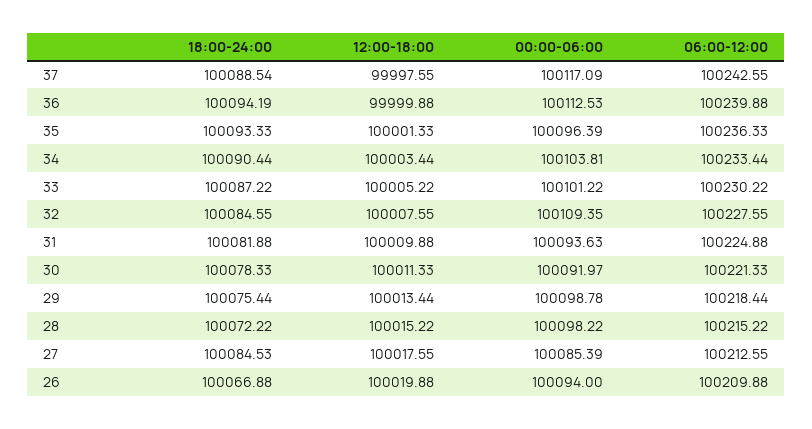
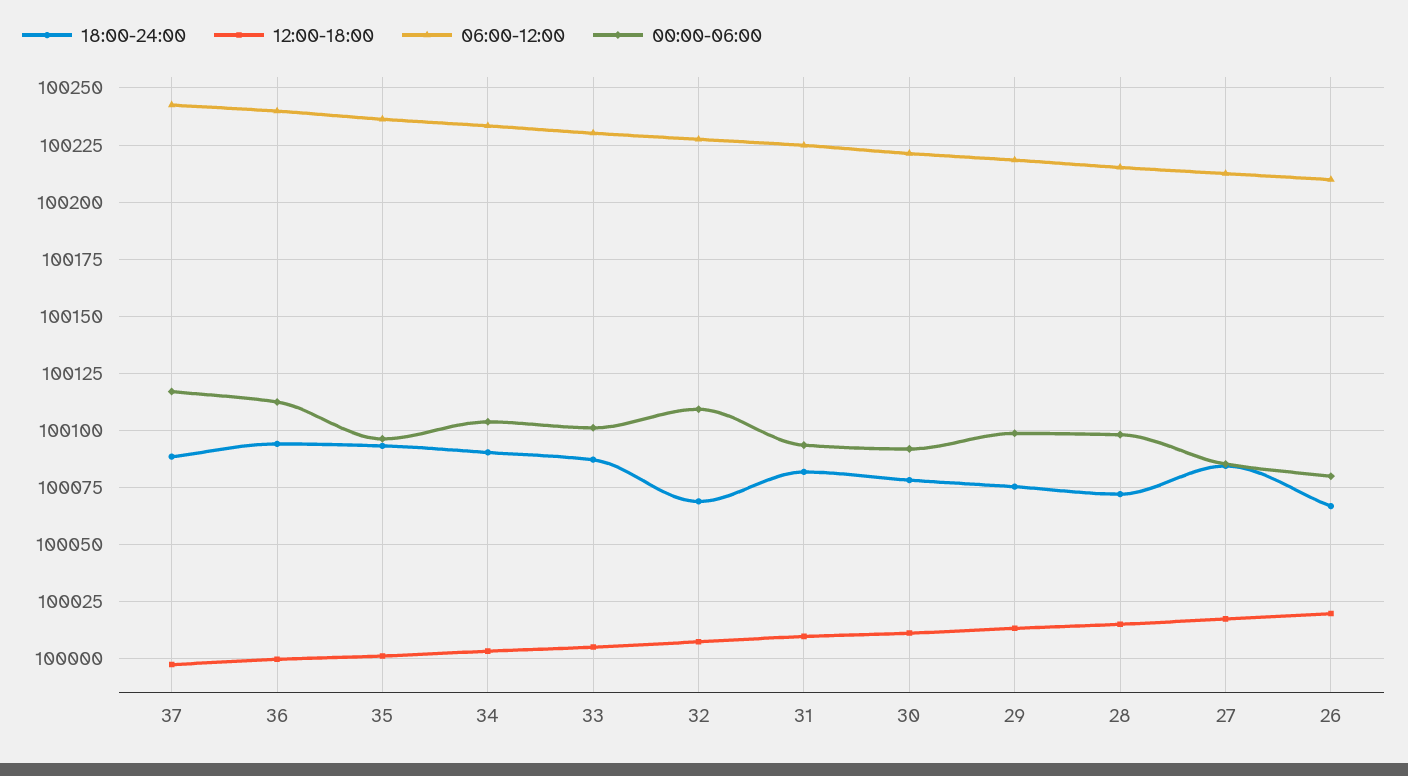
  {
    "18:00-24:00": {
      "37": 100088.54,
      "36": 100094.19,
      "35": 100093.33,
      "34": 100090.44,
      "33": 100087.22,
-     "32": 100084.55,
+     "32": 100070,
      "31": 100081.88,
      "30": 100078.33,
      "29": 100075.44,
      "28": 100072.22,
      "27": 100084.53,
      "26": 100066.88
    },
    "12:00-18:00": {
      "37": 99997.55,
      "36": 99999.88,
      "35": 100001.33,
      "34": 100003.44,
      "33": 100005.22,
      "32": 100007.55,
      "31": 100009.88,
      "30": 100011.33,
      "29": 100013.44,
      "28": 100015.22,
      "27": 100017.55,
      "26": 100019.88
    },
    "00:00-06:00": {
      "37": 100117.09,
      "36": 100112.53,
      "35": 100096.39,
      "34": 100103.81,
      "33": 100101.22,
      "32": 100109.35,
      "31": 100093.63,
      "30": 100091.97,
      "29": 100098.78,
      "28": 100098.22,
      "27": 100085.39,
-     "26": 100094
+     "26": 100080
    },
    "06:00-12:00": {
      "37": 100242.55,
      "36": 100239.88,
      "35": 100236.33,
      "34": 100233.44,
      "33": 100230.22,
      "32": 100227.55,
      "31": 100224.88,
      "30": 100221.33,
      "29": 100218.44,
      "28": 100215.22,
      "27": 100212.55,
      "26": 100209.88
    }
  }

